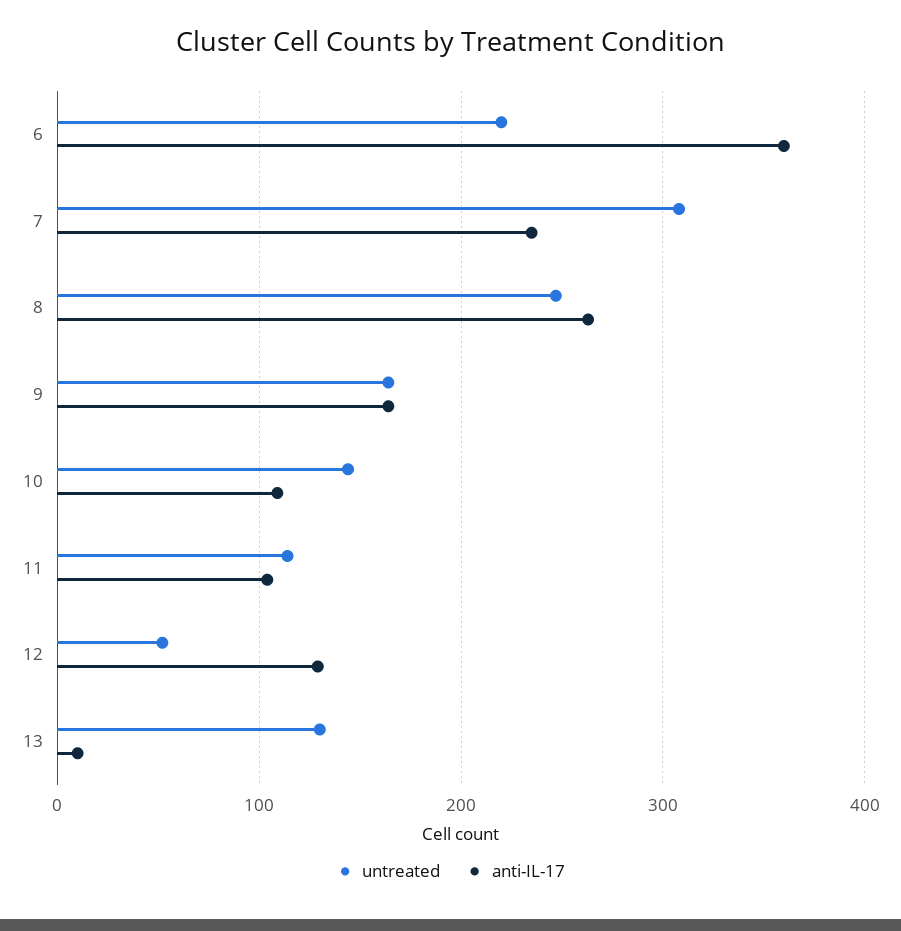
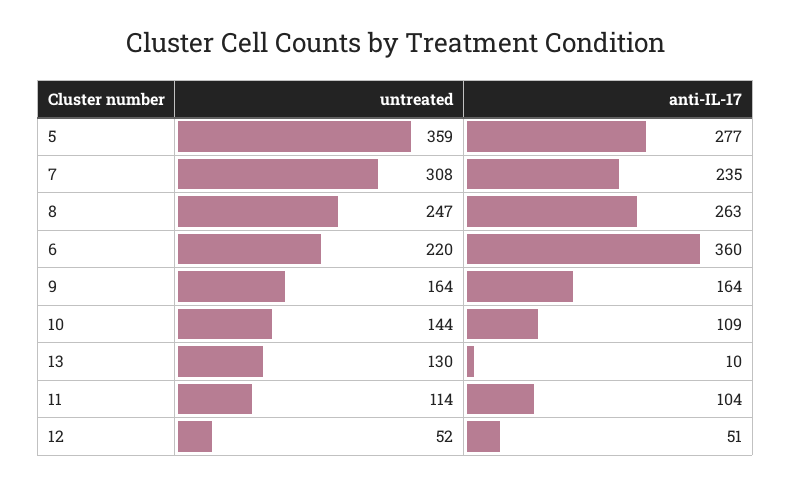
  {
    "untreated": {
      "6": 220,
      "7": 308,
      "8": 247,
      "9": 164,
      "10": 144,
      "11": 114,
      "12": 52,
-     "13": 130
+     "13": 130,
+     "5": 359
    },
    "anti-IL-17": {
      "6": 360,
      "7": 235,
      "8": 263,
      "9": 164,
      "10": 109,
      "11": 104,
-     "12": 130,
+     "12": 51,
-     "13": 10
+     "13": 10,
+     "5": 277
    }
  }

